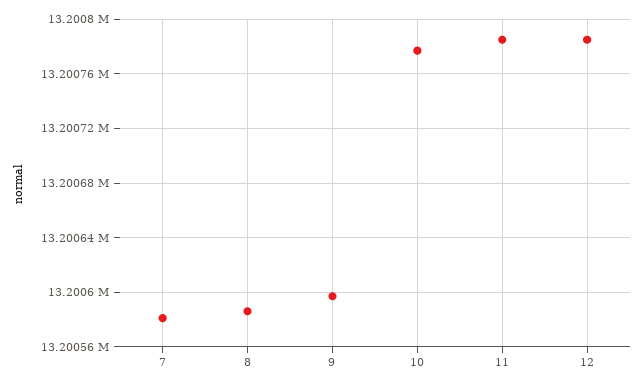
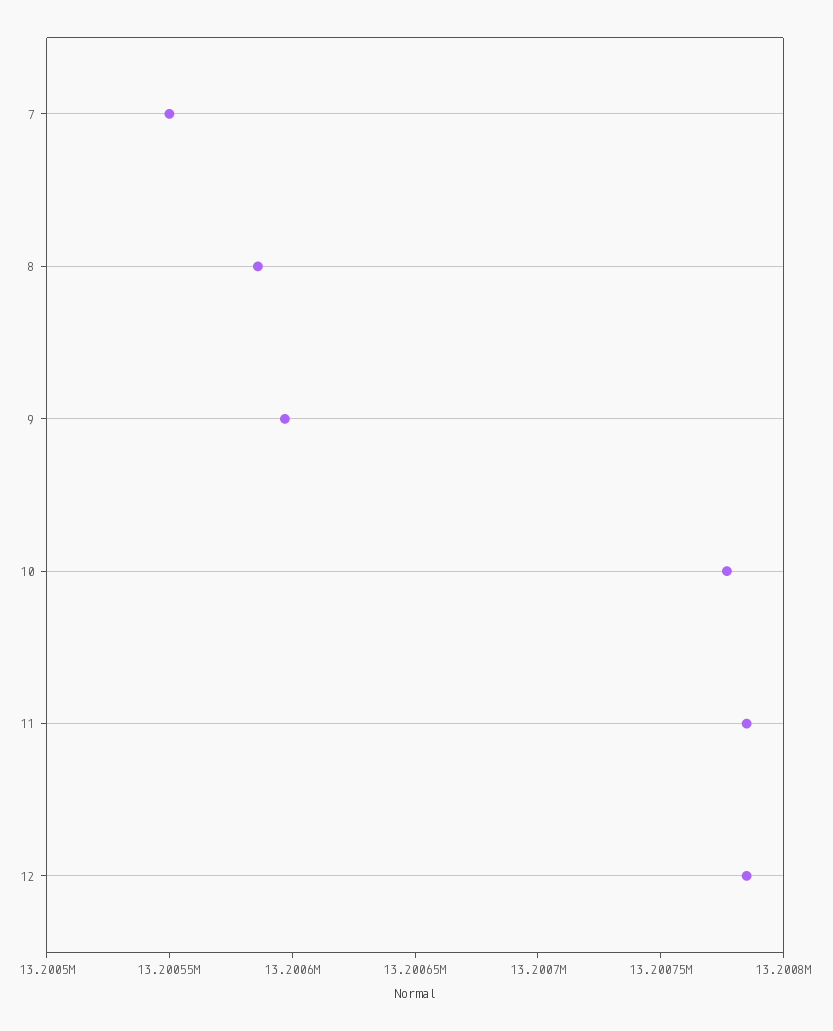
  {
-   "7": 13200580,
+   "7": 13200550,
    "8": 13200585,
    "9": 13200595,
    "10": 13200775,
    "11": 13200785,
    "12": 13200785
  }

